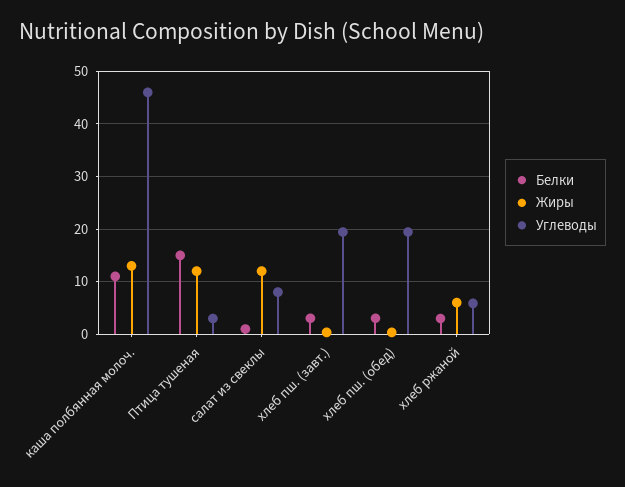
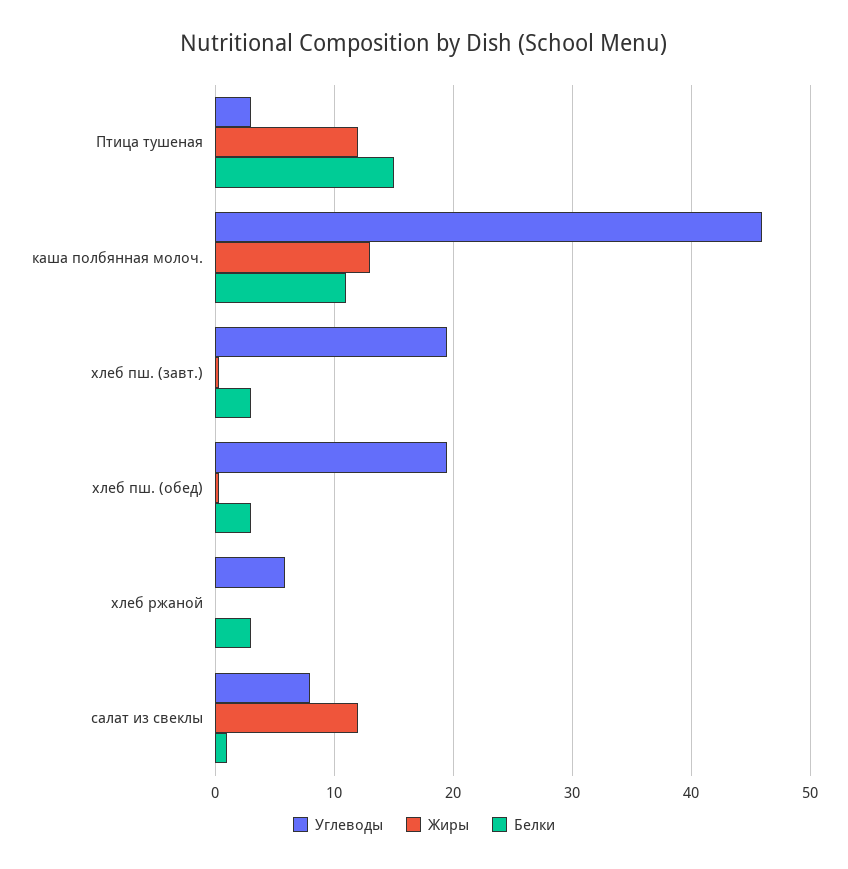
  {
    "Белки": {
      "каша полбянная молоч.": 11,
      "Птица тушеная": 15,
      "салат из свеклы": 1,
      "хлеб пш. (завт.)": 3,
      "хлеб пш. (обед)": 3,
      "хлеб ржаной": 3
    },
    "Жиры": {
      "каша полбянная молоч.": 13,
      "Птица тушеная": 12,
      "салат из свеклы": 12,
      "хлеб пш. (завт.)": 0,
      "хлеб пш. (обед)": 0,
-     "хлеб ржаной": 6
+     "хлеб ржаной": 0
    },
    "Углеводы": {
      "каша полбянная молоч.": 46,
      "Птица тушеная": 3,
      "салат из свеклы": 8,
      "хлеб пш. (завт.)": 19,
      "хлеб пш. (обед)": 19,
      "хлеб ржаной": 6
    }
  }

